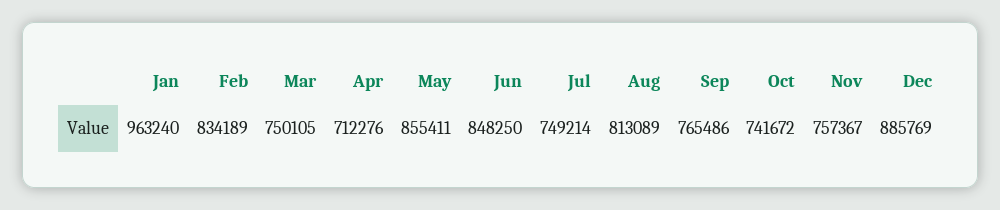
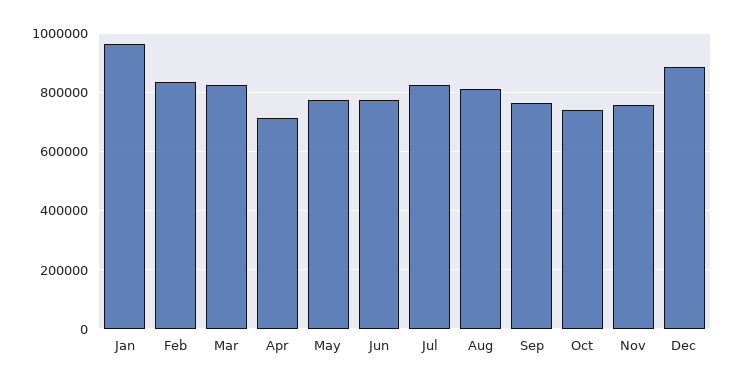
  {
    "Jan": 963240,
    "Feb": 834189,
-   "Mar": 750105,
+   "Mar": 825000,
    "Apr": 712276,
-   "May": 855411,
+   "May": 775000,
-   "Jun": 848250,
+   "Jun": 775000,
-   "Jul": 749214,
+   "Jul": 825000,
    "Aug": 813089,
    "Sep": 765486,
    "Oct": 741672,
    "Nov": 757367,
    "Dec": 885769
  }

